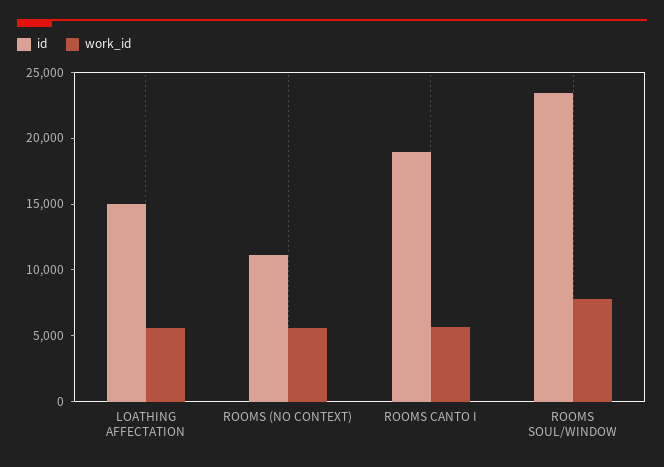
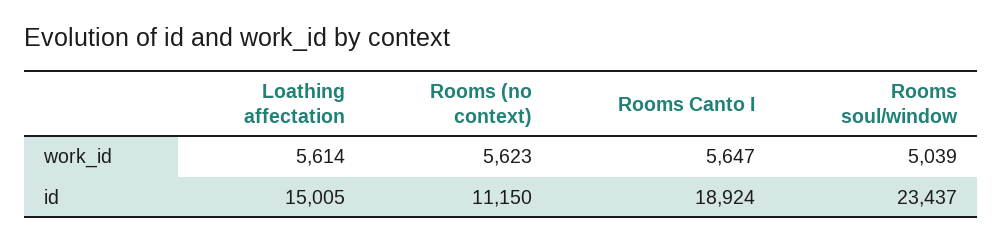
  {
    "id": {
      "LOATHING AFFECTATION": 15005,
      "ROOMS (NO CONTEXT)": 11150,
      "ROOMS CANTO I": 18924,
      "ROOMS SOUL/WINDOW": 23437
    },
    "work_id": {
      "LOATHING AFFECTATION": 5614,
      "ROOMS (NO CONTEXT)": 5623,
      "ROOMS CANTO I": 5647,
-     "ROOMS SOUL/WINDOW": 8000
+     "ROOMS SOUL/WINDOW": 5039
    }
  }

